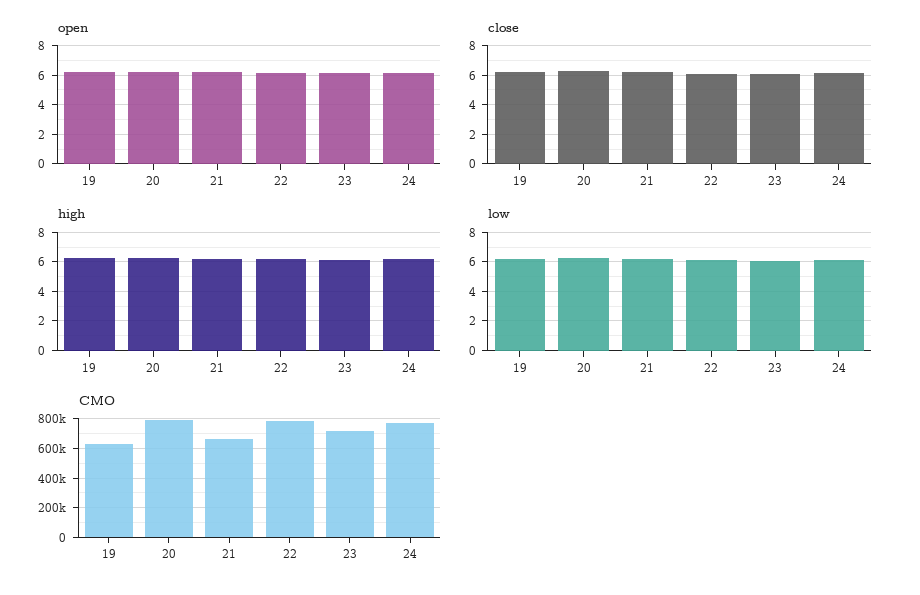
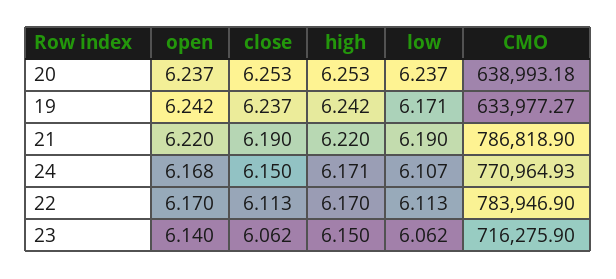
  {
    "open": {
      "19": 6.242,
      "20": 6.237,
      "21": 6.22,
      "22": 6.17,
      "23": 6.14,
      "24": 6.168
    },
    "close": {
      "19": 6.237,
      "20": 6.253,
      "21": 6.19,
      "22": 6.113,
      "23": 6.062,
      "24": 6.15
    },
    "high": {
      "19": 6.242,
      "20": 6.253,
      "21": 6.22,
      "22": 6.17,
      "23": 6.15,
      "24": 6.171
    },
    "low": {
      "19": 6.171,
      "20": 6.237,
      "21": 6.19,
      "22": 6.113,
      "23": 6.062,
      "24": 6.107
    },
    "CMO": {
      "19": 633977.27,
-     "20": 800000,
+     "20": 638993.18,
-     "21": 650000,
+     "21": 786818.9,
      "22": 783946.9,
      "23": 716275.9,
      "24": 770964.93
    }
  }

